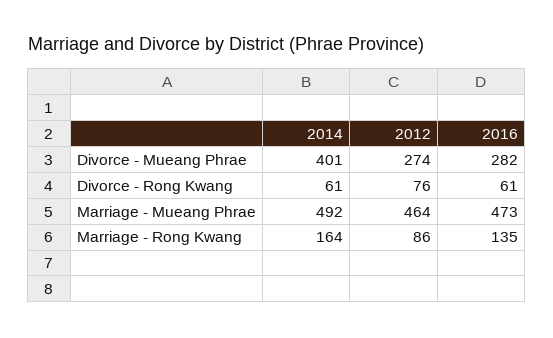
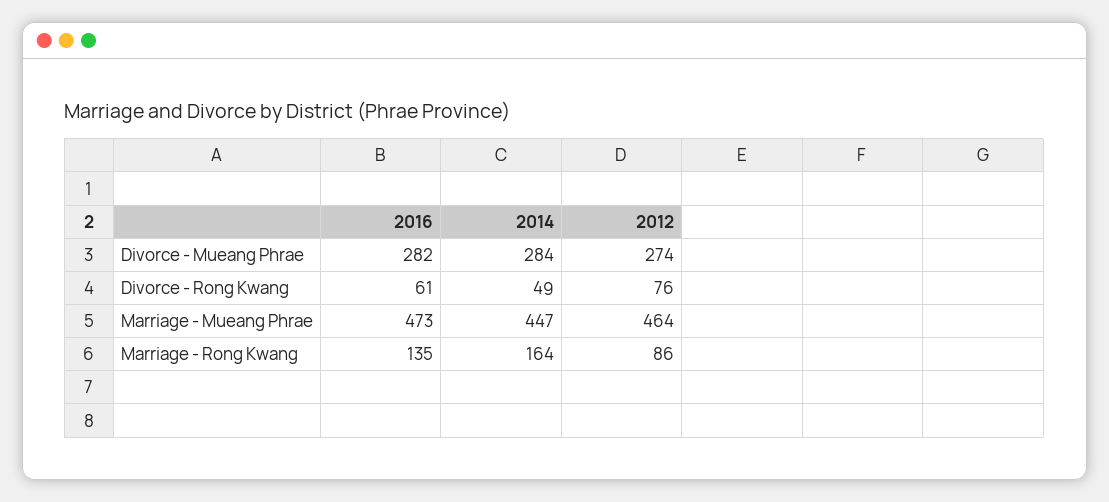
  {
    "2014": {
-     "Divorce - Mueang Phrae": 401,
+     "Divorce - Mueang Phrae": 284,
-     "Divorce - Rong Kwang": 61,
+     "Divorce - Rong Kwang": 49,
-     "Marriage - Mueang Phrae": 492,
+     "Marriage - Mueang Phrae": 447,
      "Marriage - Rong Kwang": 164
    },
    "2012": {
      "Divorce - Mueang Phrae": 274,
      "Divorce - Rong Kwang": 76,
      "Marriage - Mueang Phrae": 464,
      "Marriage - Rong Kwang": 86
    },
    "2016": {
      "Divorce - Mueang Phrae": 282,
      "Divorce - Rong Kwang": 61,
      "Marriage - Mueang Phrae": 473,
      "Marriage - Rong Kwang": 135
    }
  }

